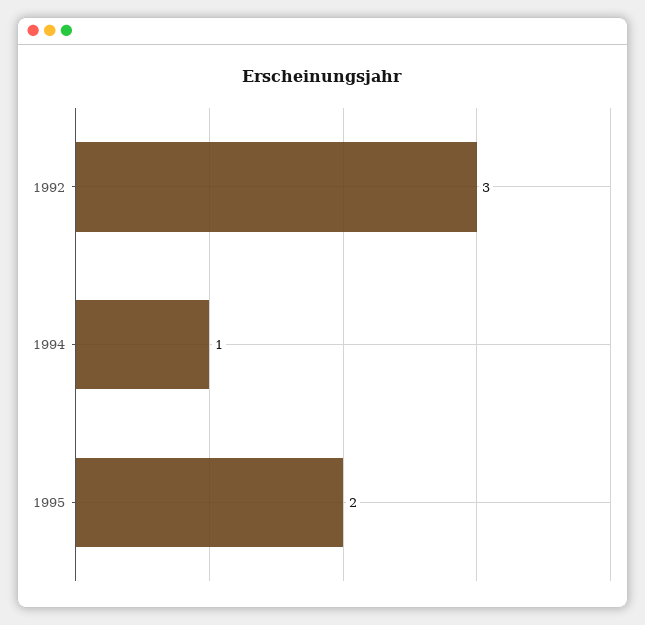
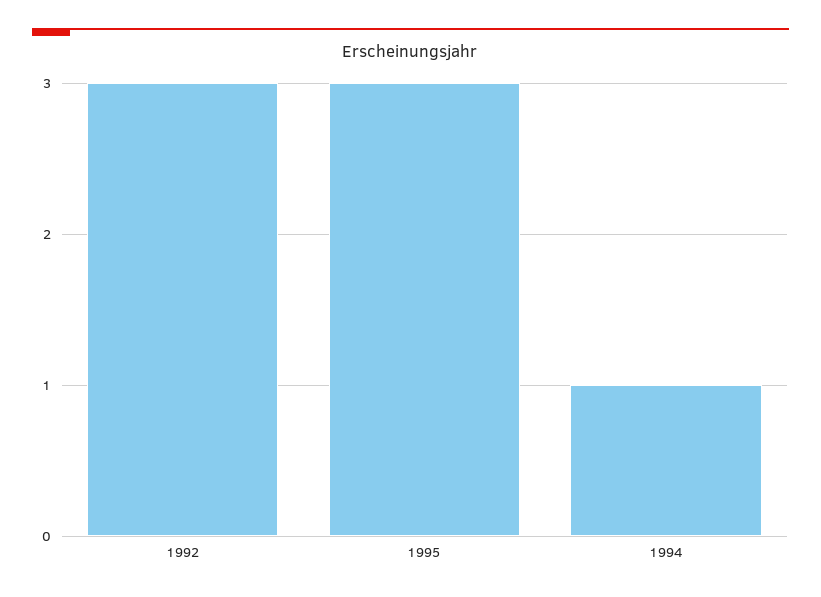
  {
    "1992": 3,
    "1994": 1,
-   "1995": 2
+   "1995": 3
  }

